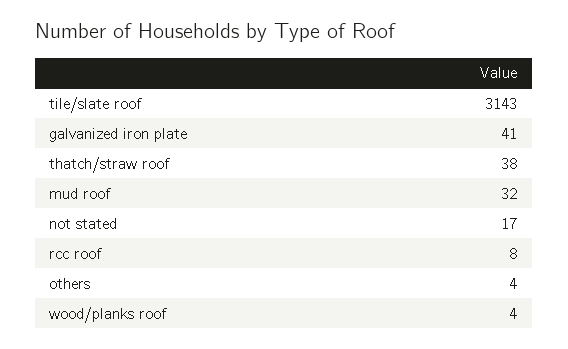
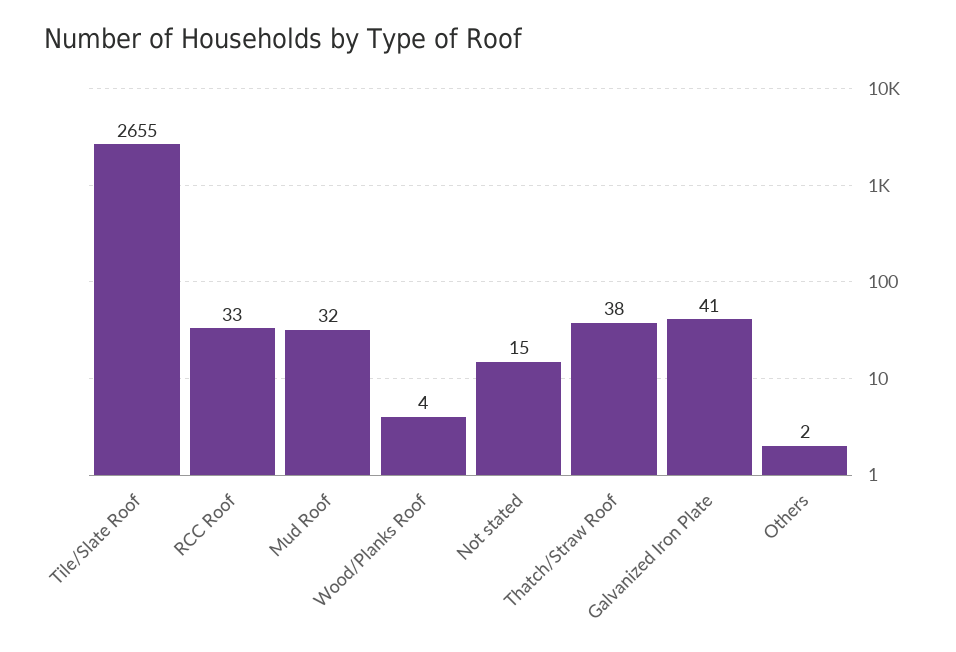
  {
-   "tile/slate roof": 3143,
+   "tile/slate roof": 2655,
    "galvanized iron plate": 41,
    "thatch/straw roof": 38,
    "mud roof": 32,
-   "not stated": 17,
+   "not stated": 15,
-   "rcc roof": 8,
+   "rcc roof": 33,
-   "others": 4,
+   "others": 2,
    "wood/planks roof": 4
  }

